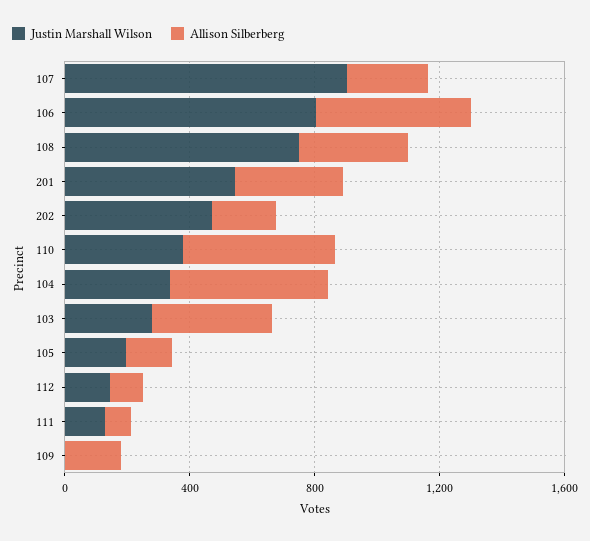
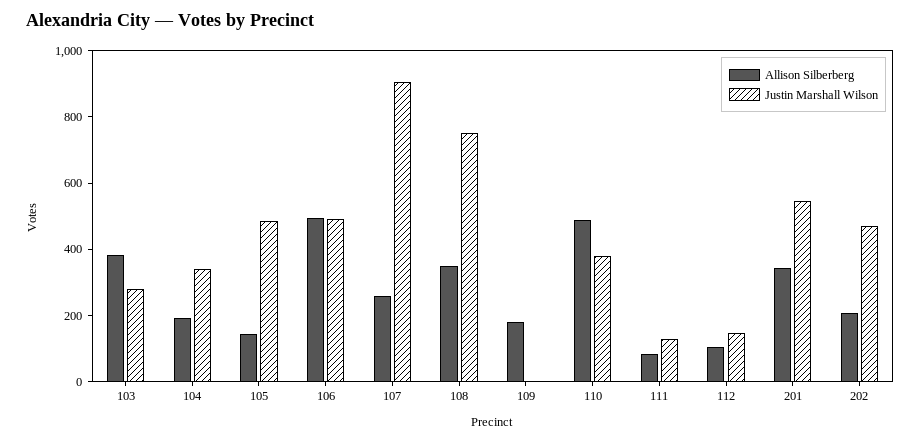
  {
    "Justin Marshall Wilson": {
      "107": 900,
-     "106": 800,
+     "106": 500,
      "108": 750,
      "201": 550,
      "202": 450,
      "110": 400,
      "104": 350,
      "103": 300,
-     "105": 200,
+     "105": 500,
      "112": 150,
      "111": 150,
      "109": 0
    },
    "Allison Silberberg": {
      "107": 250,
      "106": 500,
      "108": 350,
      "201": 350,
      "202": 200,
      "110": 500,
-     "104": 500,
+     "104": 200,
      "103": 400,
      "105": 150,
      "112": 100,
      "111": 100,
      "109": 200
    }
  }

